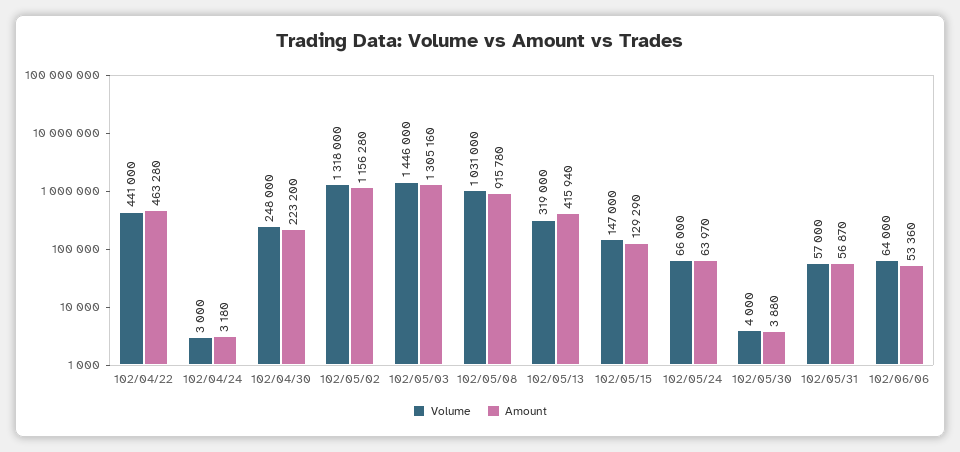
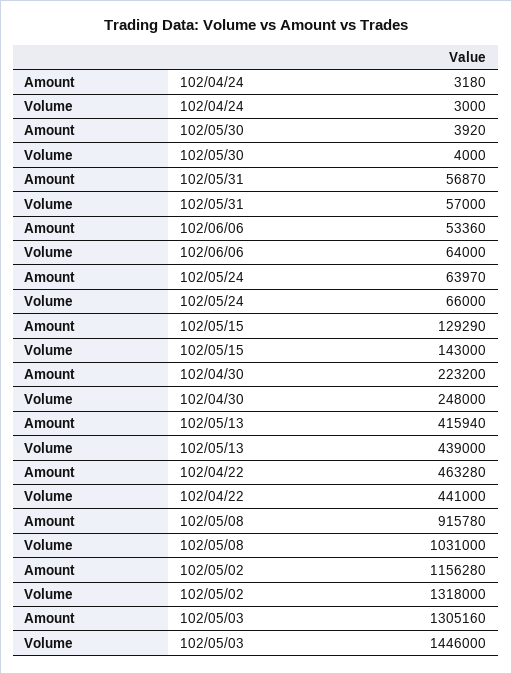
  {
    "Volume": {
      "102/04/22": 441000,
      "102/04/24": 3000,
      "102/04/30": 248000,
      "102/05/02": 1318000,
      "102/05/03": 1446000,
      "102/05/08": 1031000,
-     "102/05/13": 319000,
+     "102/05/13": 439000,
-     "102/05/15": 147000,
+     "102/05/15": 143000,
      "102/05/24": 66000,
      "102/05/30": 4000,
      "102/05/31": 57000,
      "102/06/06": 64000
    },
    "Amount": {
      "102/04/22": 463280,
      "102/04/24": 3180,
      "102/04/30": 223200,
      "102/05/02": 1156280,
      "102/05/03": 1305160,
      "102/05/08": 915780,
      "102/05/13": 415940,
      "102/05/15": 129290,
      "102/05/24": 63970,
-     "102/05/30": 3880,
+     "102/05/30": 3920,
      "102/05/31": 56870,
      "102/06/06": 53360
    }
  }

